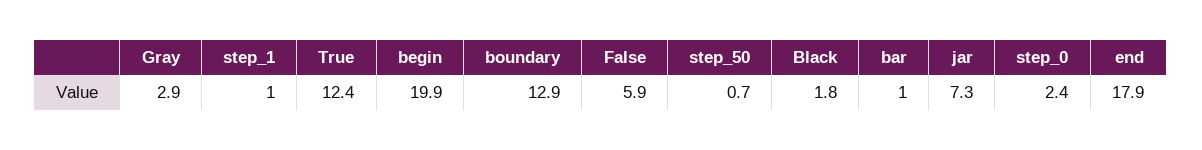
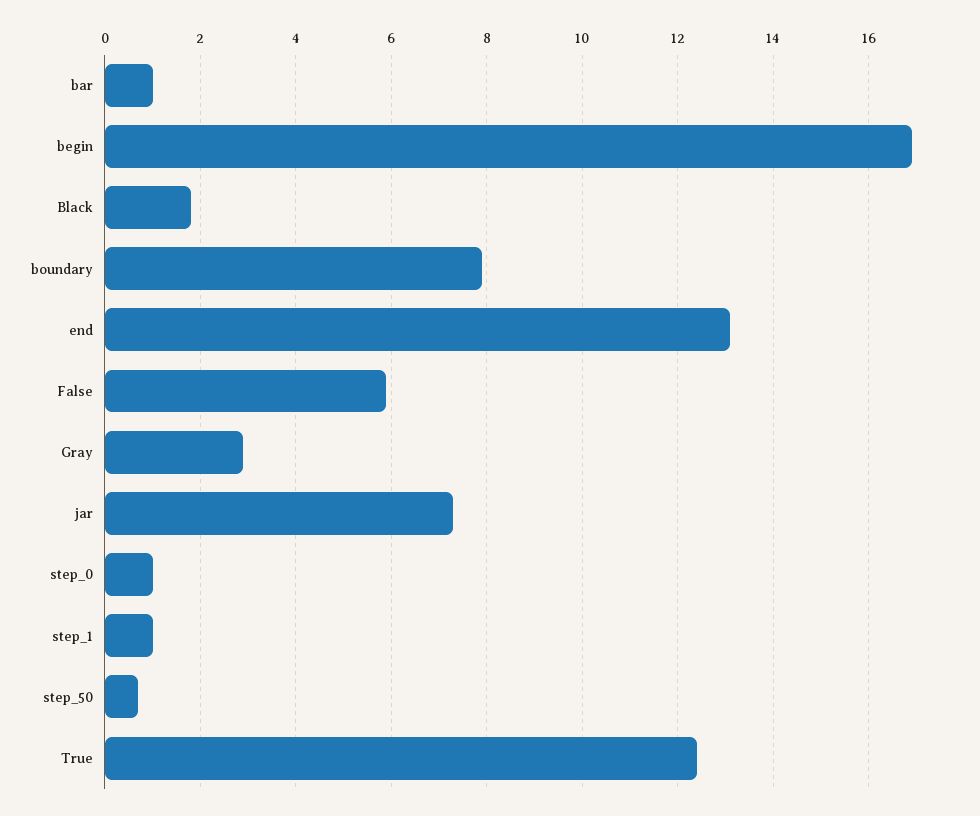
  {
    "Gray": 2.9,
    "step_1": 1,
    "True": 12.4,
-   "begin": 19.9,
+   "begin": 17,
-   "boundary": 12.9,
+   "boundary": 8,
    "False": 5.9,
    "step_50": 0.7,
    "Black": 1.8,
    "bar": 1,
    "jar": 7.3,
-   "step_0": 2.4,
+   "step_0": 1,
-   "end": 17.9
+   "end": 13
  }

